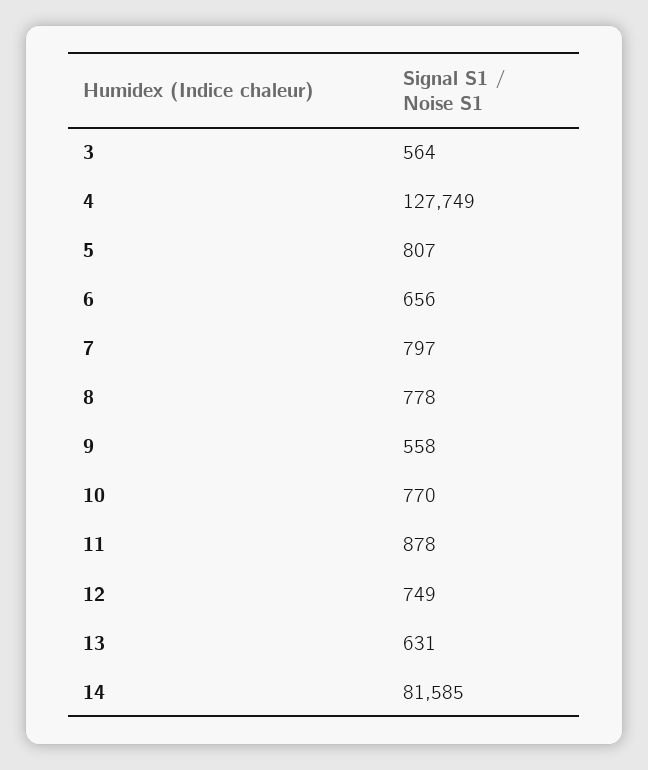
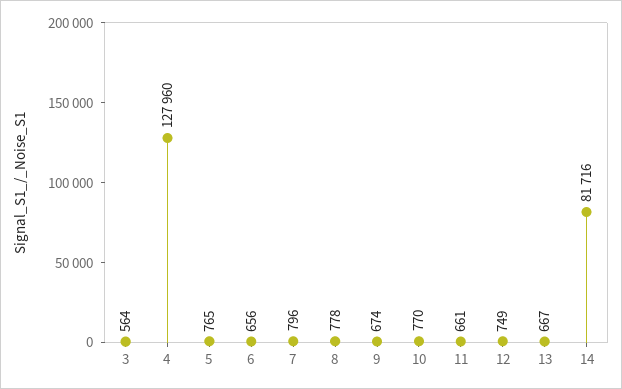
  {
    "3": 564,
-   "4": 127749,
+   "4": 127960,
-   "5": 807,
+   "5": 765,
    "6": 656,
-   "7": 797,
+   "7": 796,
    "8": 778,
-   "9": 558,
+   "9": 674,
    "10": 770,
-   "11": 878,
+   "11": 661,
    "12": 749,
-   "13": 631,
+   "13": 667,
-   "14": 81585
+   "14": 81716
  }

